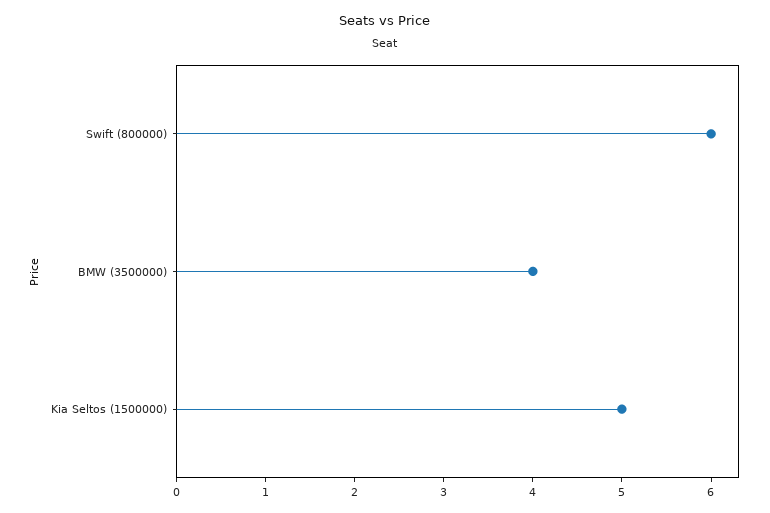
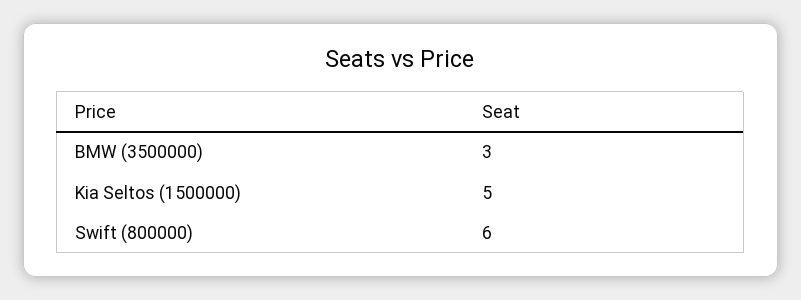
  {
    "Swift (800000)": 6,
-   "BMW (3500000)": 4,
+   "BMW (3500000)": 3,
    "Kia Seltos (1500000)": 5
  }

